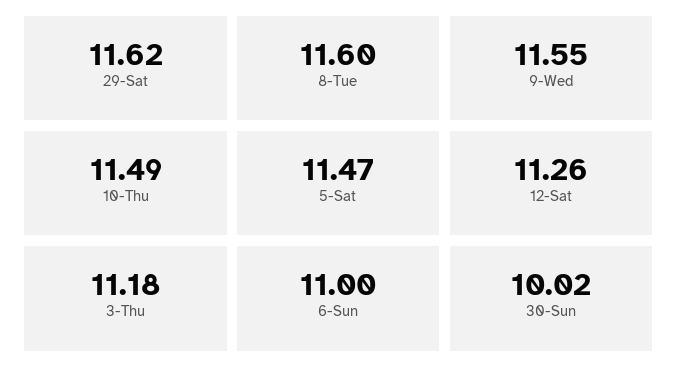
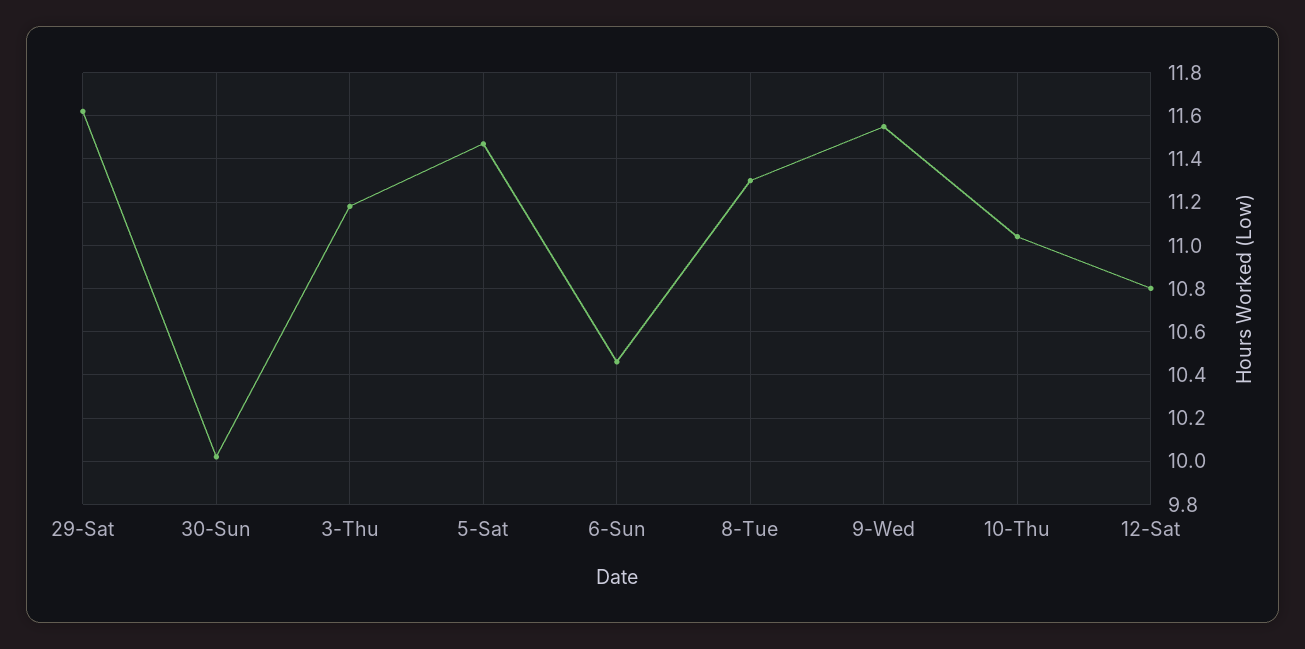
  {
    "29-Sat": 11.62,
-   "8-Tue": 11.6,
+   "8-Tue": 11.3,
    "9-Wed": 11.55,
-   "10-Thu": 11.49,
+   "10-Thu": 11.05,
    "5-Sat": 11.47,
-   "12-Sat": 11.26,
+   "12-Sat": 10.8,
    "3-Thu": 11.18,
-   "6-Sun": 11,
+   "6-Sun": 10.45,
    "30-Sun": 10.02
  }

